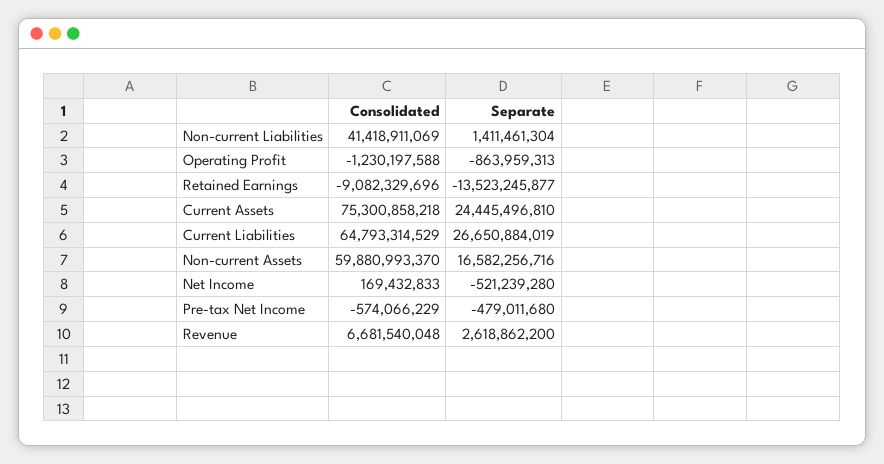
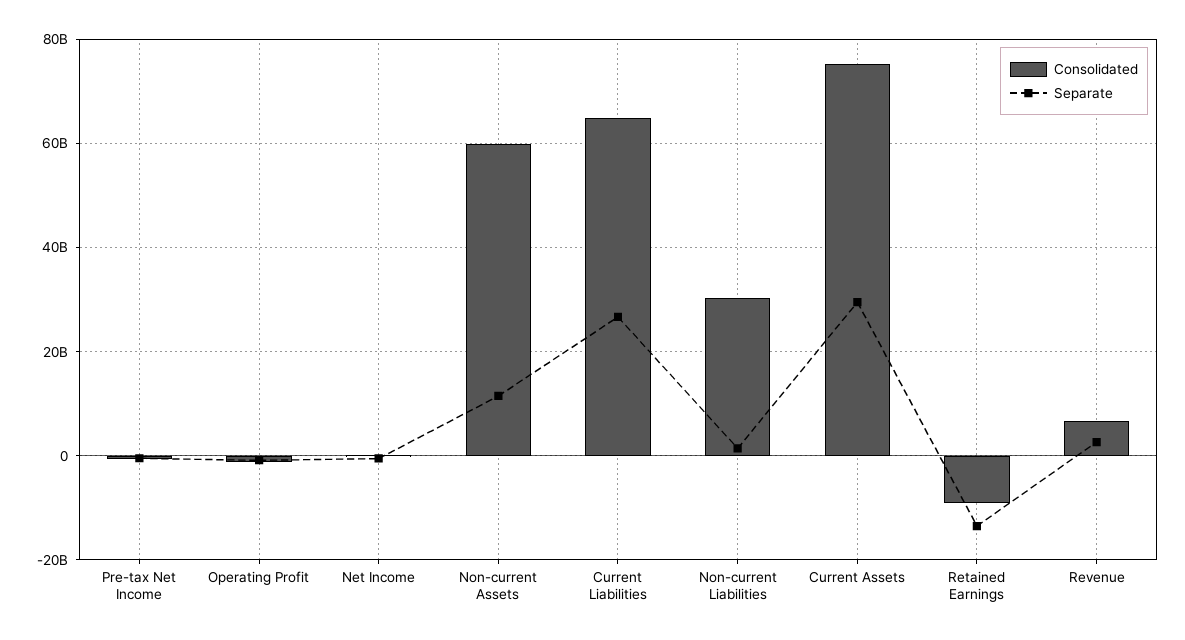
  {
    "Consolidated": {
-     "Non-current Liabilities": 41418911069,
+     "Non-current Liabilities": 30000000000,
      "Operating Profit": -1230197588,
      "Retained Earnings": -9082329696,
      "Current Assets": 75300858218,
      "Current Liabilities": 64793314529,
      "Non-current Assets": 59880993370,
      "Net Income": 169432833,
      "Pre-tax Net Income": -574066229,
      "Revenue": 6681540048
    },
    "Separate": {
      "Non-current Liabilities": 1411461304,
      "Operating Profit": -863959313,
      "Retained Earnings": -13523245877,
-     "Current Assets": 24445496810,
+     "Current Assets": 30000000000,
      "Current Liabilities": 26650884019,
-     "Non-current Assets": 16582256716,
+     "Non-current Assets": 12000000000,
      "Net Income": -521239280,
      "Pre-tax Net Income": -479011680,
      "Revenue": 2618862200
    }
  }

